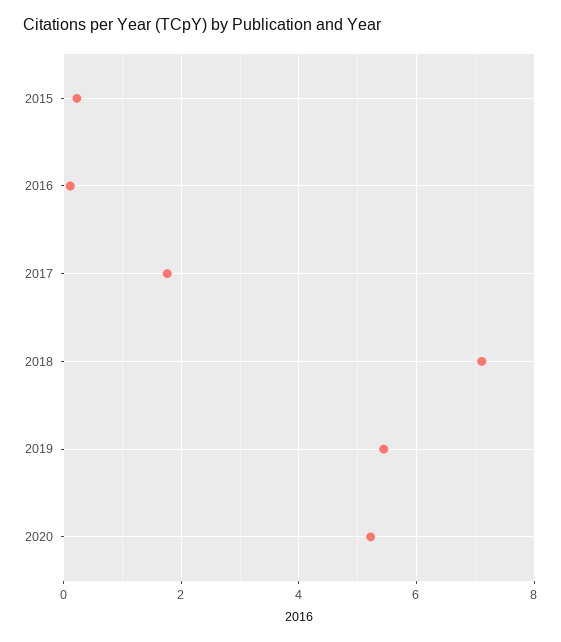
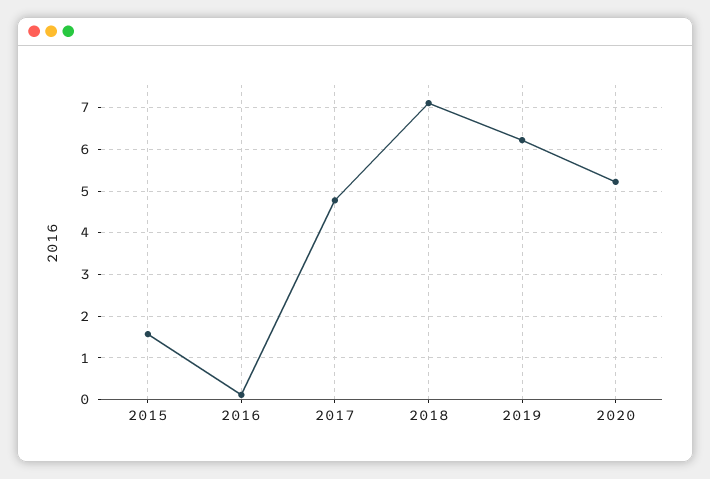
  {
-   "2015": 0.2,
+   "2015": 1.6,
    "2016": 0.2,
-   "2017": 1.8,
+   "2017": 4.8,
    "2018": 7.2,
-   "2019": 5.4,
+   "2019": 6.2,
    "2020": 5.2
  }

